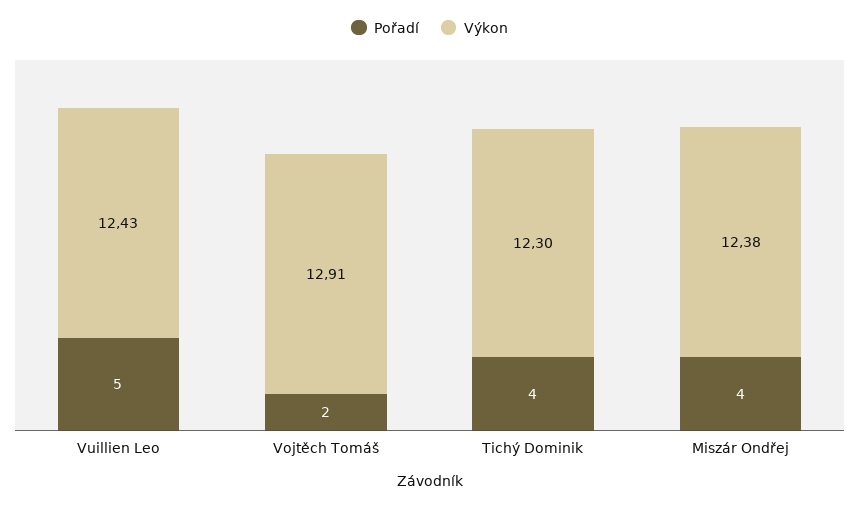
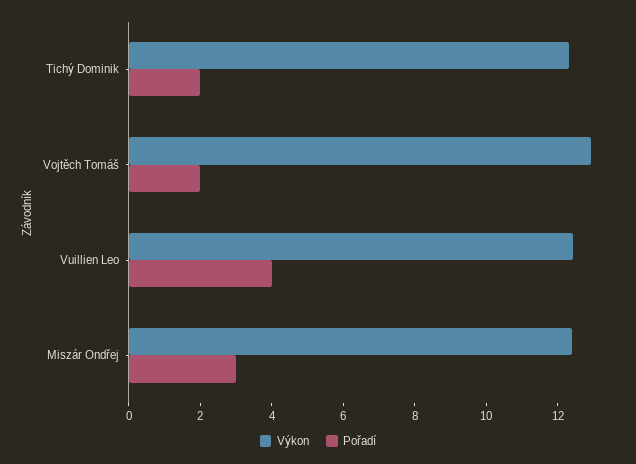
  {
    "Pořadí": {
-     "Vuillien Leo": 5,
+     "Vuillien Leo": 4,
      "Vojtěch Tomáš": 2,
-     "Tichý Dominik": 4,
+     "Tichý Dominik": 2,
-     "Miszár Ondřej": 4
+     "Miszár Ondřej": 3
    },
    "Výkon": {
      "Vuillien Leo": 12.43,
      "Vojtěch Tomáš": 12.91,
      "Tichý Dominik": 12.3,
      "Miszár Ondřej": 12.38
    }
  }

